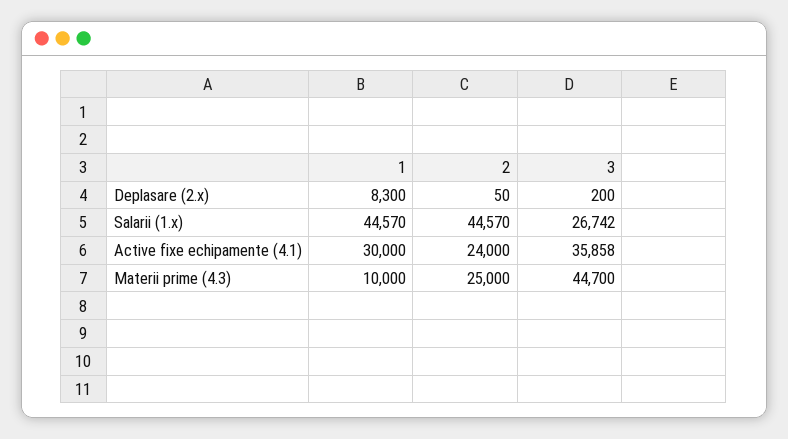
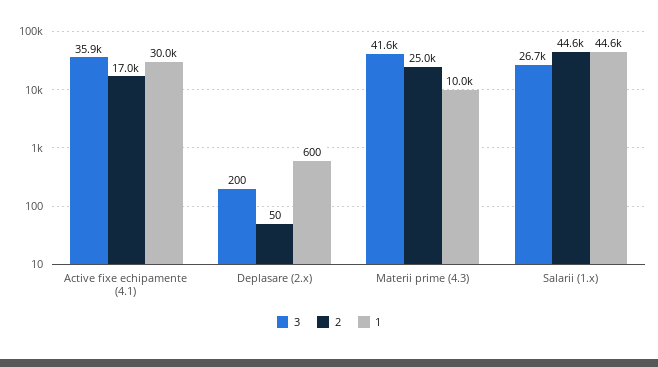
  {
    "1": {
-     "Deplasare (2.x)": 8300,
+     "Deplasare (2.x)": 600,
      "Salarii (1.x)": 44570,
      "Active fixe echipamente (4.1)": 30000,
      "Materii prime (4.3)": 10000
    },
    "2": {
      "Deplasare (2.x)": 50,
      "Salarii (1.x)": 44570,
-     "Active fixe echipamente (4.1)": 24000,
+     "Active fixe echipamente (4.1)": 17000,
      "Materii prime (4.3)": 25000
    },
    "3": {
      "Deplasare (2.x)": 200,
      "Salarii (1.x)": 26742,
      "Active fixe echipamente (4.1)": 35858,
-     "Materii prime (4.3)": 44700
+     "Materii prime (4.3)": 41600
    }
  }

